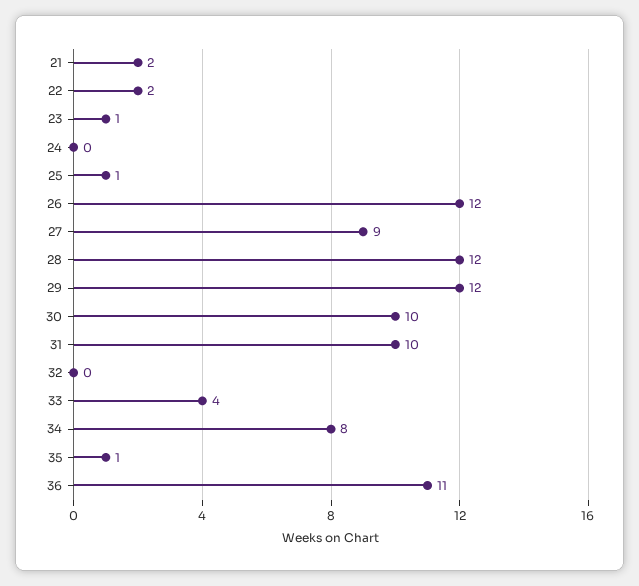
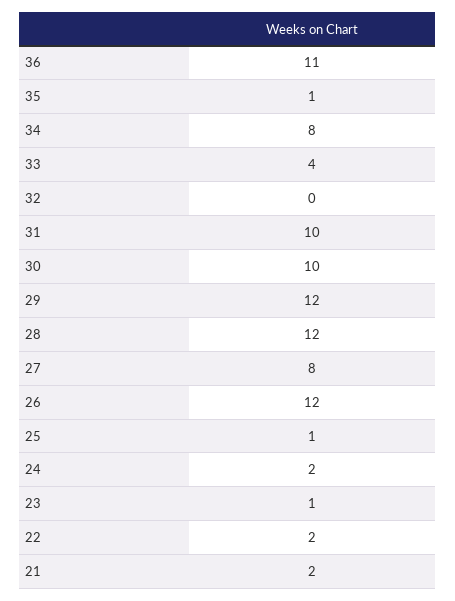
  {
    "21": 2,
    "22": 2,
    "23": 1,
-   "24": 0,
+   "24": 2,
    "25": 1,
    "26": 12,
-   "27": 9,
+   "27": 8,
    "28": 12,
    "29": 12,
    "30": 10,
    "31": 10,
    "32": 0,
    "33": 4,
    "34": 8,
    "35": 1,
    "36": 11
  }

